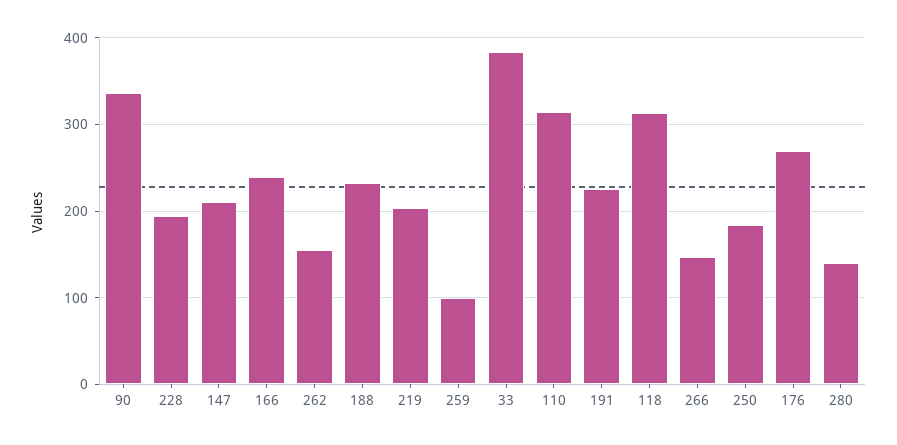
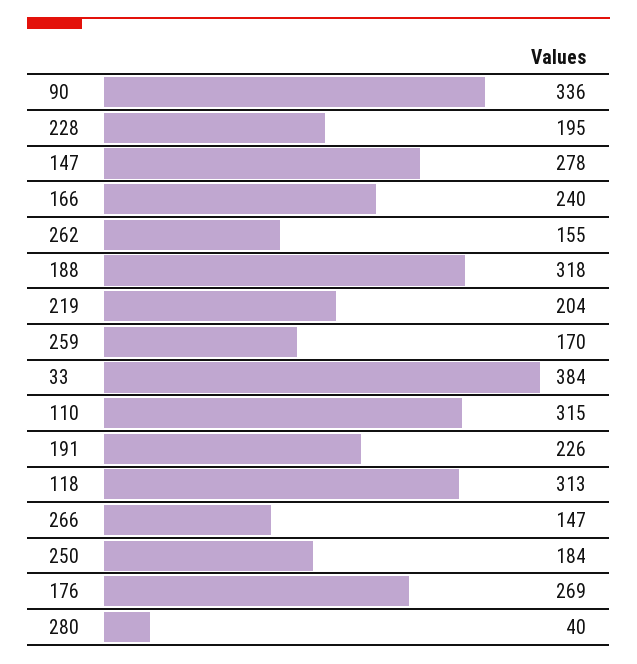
  {
    "90": 336,
    "228": 195,
-   "147": 210,
+   "147": 278,
    "166": 240,
    "262": 155,
-   "188": 230,
+   "188": 318,
    "219": 204,
-   "259": 100,
+   "259": 170,
    "33": 384,
    "110": 315,
    "191": 226,
    "118": 313,
    "266": 147,
    "250": 184,
    "176": 269,
-   "280": 140
+   "280": 40
  }

